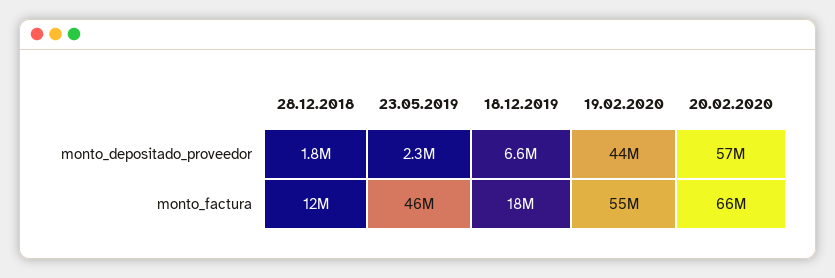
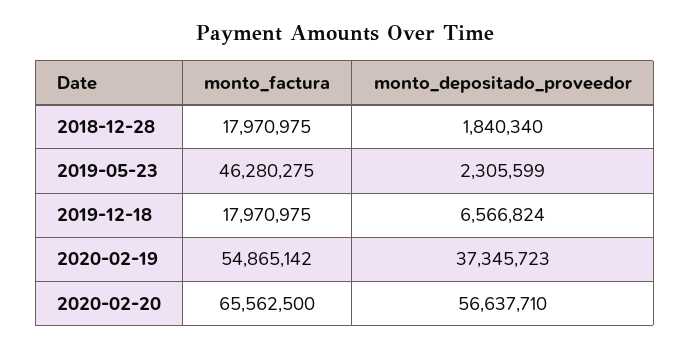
  {
    "28.12.2018": {
      "monto_depositado_proveedor": 1840340,
-     "monto_factura": 12000000
+     "monto_factura": 17970975
    },
    "23.05.2019": {
      "monto_depositado_proveedor": 2305599,
      "monto_factura": 46280275
    },
    "18.12.2019": {
      "monto_depositado_proveedor": 6566824,
      "monto_factura": 17970975
    },
    "19.02.2020": {
-     "monto_depositado_proveedor": 44000000,
+     "monto_depositado_proveedor": 37345723,
      "monto_factura": 54865142
    },
    "20.02.2020": {
      "monto_depositado_proveedor": 56637710,
      "monto_factura": 65562500
    }
  }

